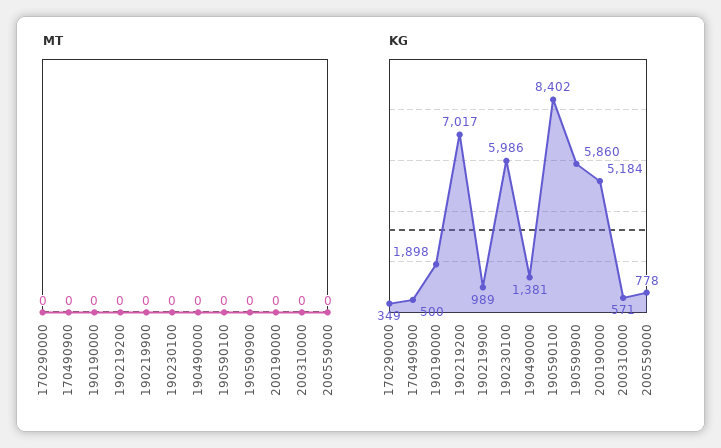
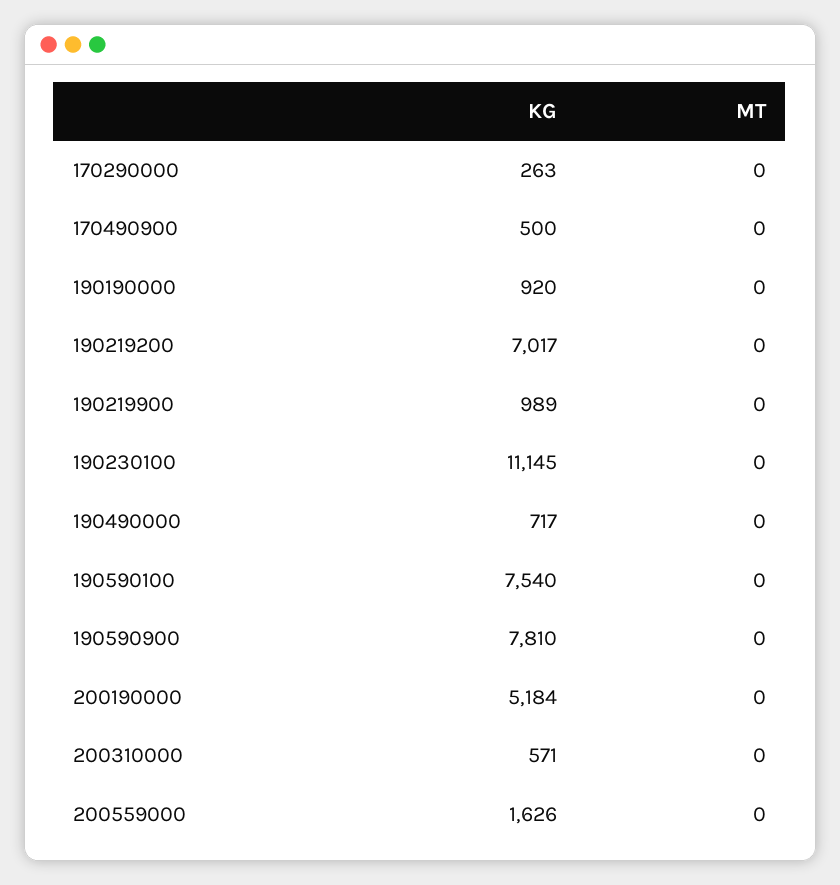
  {
    "MT": {
      "170290000": 0,
      "170490900": 0,
      "190190000": 0,
      "190219200": 0,
      "190219900": 0,
      "190230100": 0,
      "190490000": 0,
      "190590100": 0,
      "190590900": 0,
      "200190000": 0,
      "200310000": 0,
      "200559000": 0
    },
    "KG": {
-     "170290000": 349,
+     "170290000": 263,
      "170490900": 500,
-     "190190000": 1898,
+     "190190000": 920,
      "190219200": 7017,
      "190219900": 989,
-     "190230100": 5986,
+     "190230100": 11145,
-     "190490000": 1381,
+     "190490000": 717,
-     "190590100": 8402,
+     "190590100": 7540,
-     "190590900": 5860,
+     "190590900": 7810,
      "200190000": 5184,
      "200310000": 571,
-     "200559000": 778
+     "200559000": 1626
    }
  }

